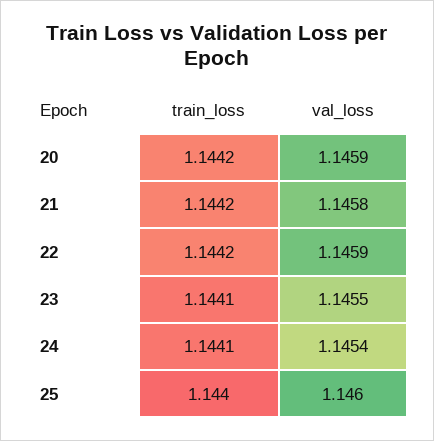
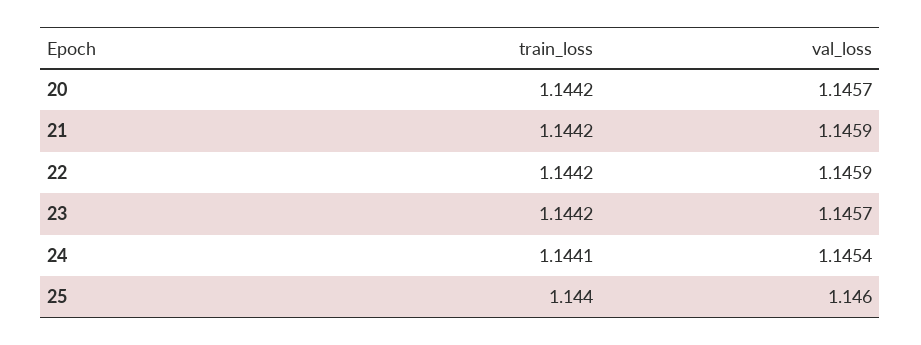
  {
    "train_loss": {
      "20": 1.1442,
      "21": 1.1442,
      "22": 1.1442,
-     "23": 1.1441,
+     "23": 1.1442,
      "24": 1.1441,
      "25": 1.144
    },
    "val_loss": {
-     "20": 1.1459,
+     "20": 1.1457,
-     "21": 1.1458,
+     "21": 1.1459,
      "22": 1.1459,
-     "23": 1.1455,
+     "23": 1.1457,
      "24": 1.1454,
      "25": 1.146
    }
  }

